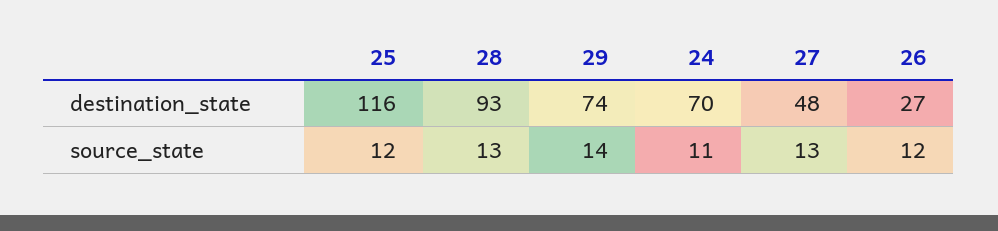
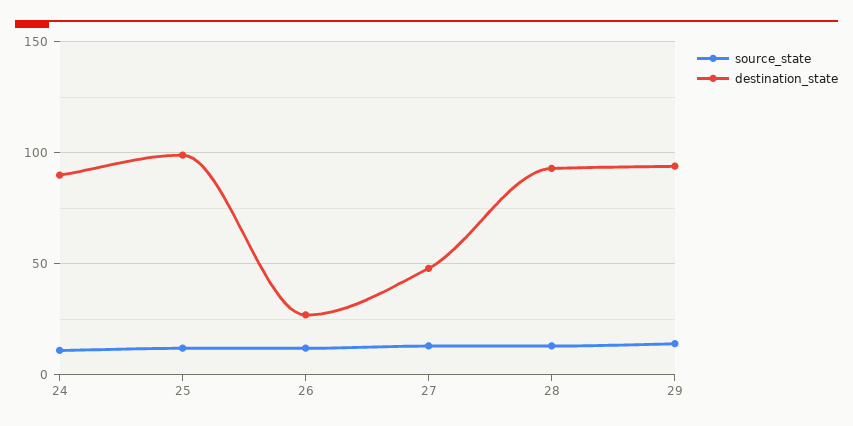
  {
    "destination_state": {
-     "25": 116,
+     "25": 100,
      "28": 93,
-     "29": 74,
+     "29": 95,
-     "24": 70,
+     "24": 90,
      "27": 48,
      "26": 27
    },
    "source_state": {
      "25": 12,
      "28": 13,
      "29": 14,
      "24": 11,
      "27": 13,
      "26": 12
    }
  }

